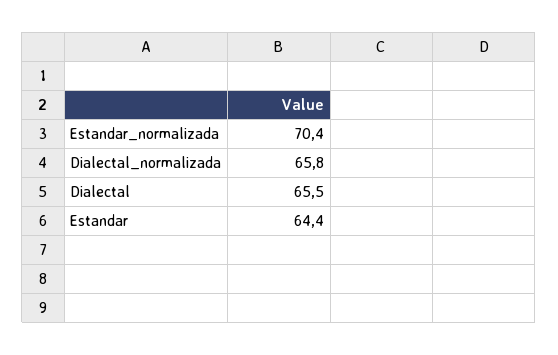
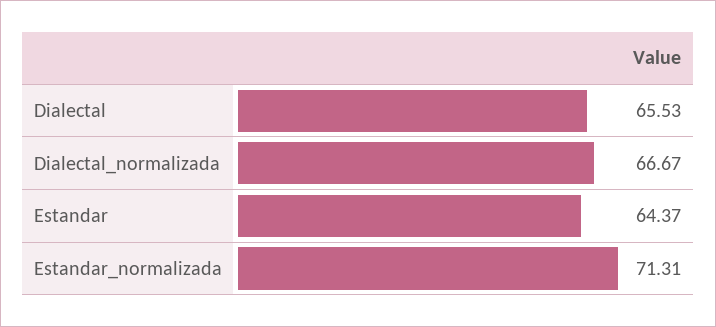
  {
-   "Estandar_normalizada": 70.4,
+   "Estandar_normalizada": 71.31,
-   "Dialectal_normalizada": 65.8,
+   "Dialectal_normalizada": 66.67,
    "Dialectal": 65.53,
    "Estandar": 64.37
  }

